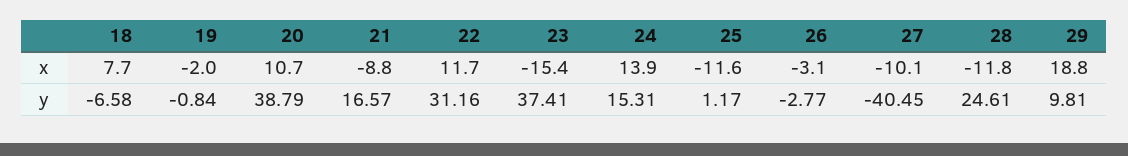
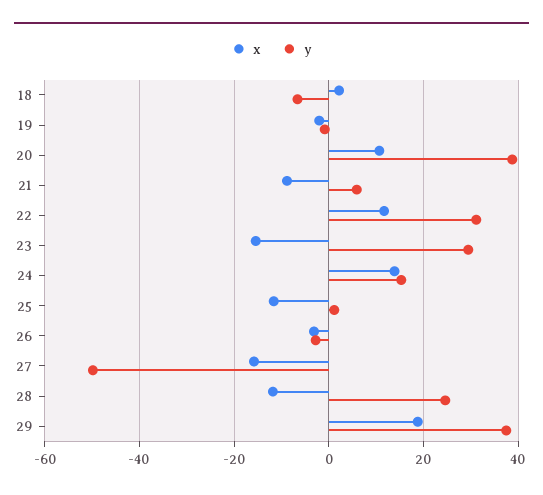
  {
    "x": {
-     "18": 7.7,
+     "18": 2,
      "19": -2,
      "20": 10.7,
      "21": -8.8,
      "22": 11.7,
      "23": -15.4,
      "24": 13.9,
      "25": -11.6,
      "26": -3.1,
-     "27": -10.1,
+     "27": -16,
      "28": -11.8,
      "29": 18.8
    },
    "y": {
      "18": -6.58,
      "19": -0.84,
      "20": 38.79,
-     "21": 16.57,
+     "21": 6,
      "22": 31.16,
-     "23": 37.41,
+     "23": 30,
      "24": 15.31,
      "25": 1.17,
      "26": -2.77,
-     "27": -40.45,
+     "27": -50,
      "28": 24.61,
-     "29": 9.81
+     "29": 38
    }
  }

